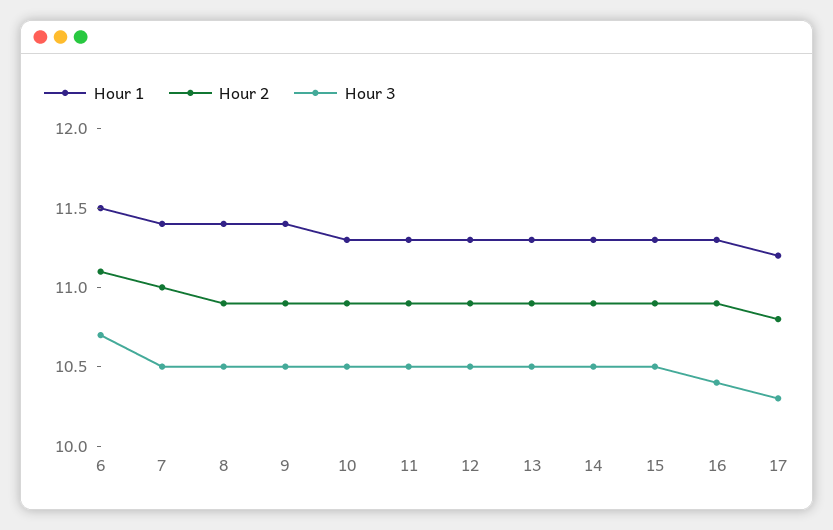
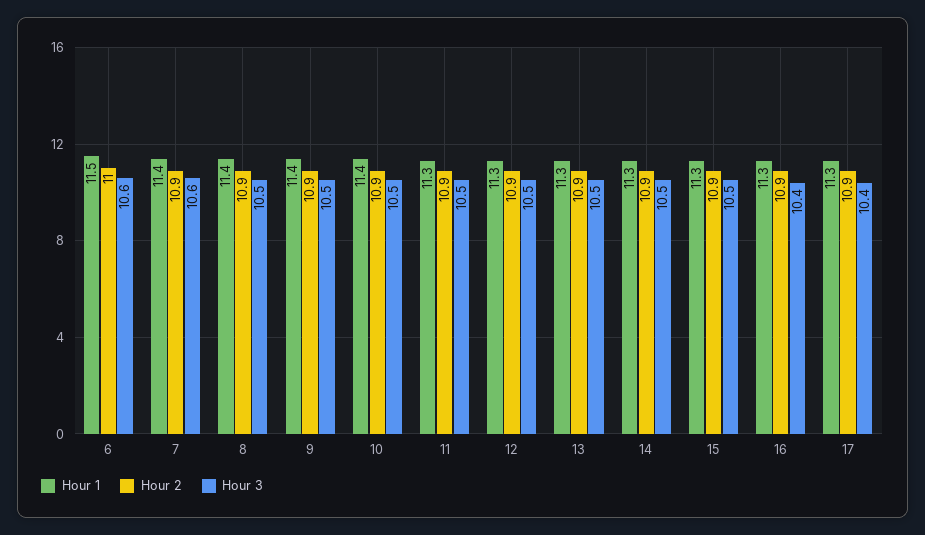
  {
    "Hour 1": {
      "6": 11.5,
      "7": 11.4,
      "8": 11.4,
      "9": 11.4,
-     "10": 11.3,
+     "10": 11.4,
      "11": 11.3,
      "12": 11.3,
      "13": 11.3,
      "14": 11.3,
      "15": 11.3,
      "16": 11.3,
-     "17": 11.2
+     "17": 11.3
    },
    "Hour 2": {
-     "6": 11.1,
+     "6": 11,
-     "7": 11,
+     "7": 10.9,
      "8": 10.9,
      "9": 10.9,
      "10": 10.9,
      "11": 10.9,
      "12": 10.9,
      "13": 10.9,
      "14": 10.9,
      "15": 10.9,
      "16": 10.9,
-     "17": 10.8
+     "17": 10.9
    },
    "Hour 3": {
-     "6": 10.7,
+     "6": 10.6,
-     "7": 10.5,
+     "7": 10.6,
      "8": 10.5,
      "9": 10.5,
      "10": 10.5,
      "11": 10.5,
      "12": 10.5,
      "13": 10.5,
      "14": 10.5,
      "15": 10.5,
      "16": 10.4,
-     "17": 10.3
+     "17": 10.4
    }
  }

